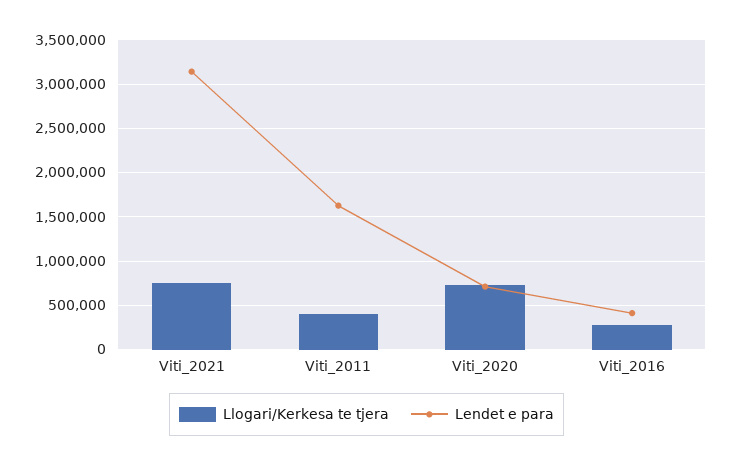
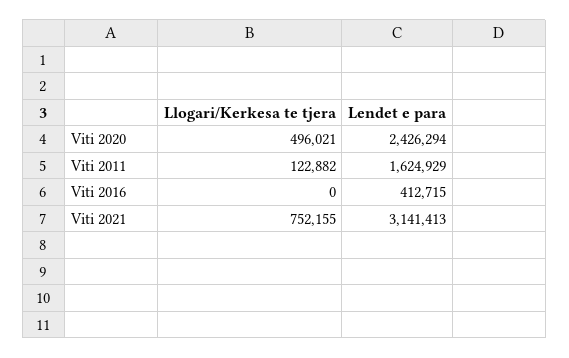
  {
    "Llogari/Kerkesa te tjera": {
      "Viti_2021": 752155,
-     "Viti_2011": 400000,
+     "Viti_2011": 122882,
-     "Viti_2020": 700000,
+     "Viti_2020": 496021,
-     "Viti_2016": 300000
+     "Viti_2016": 0
    },
    "Lendet e para": {
      "Viti_2021": 3141413,
      "Viti_2011": 1624929,
-     "Viti_2020": 700000,
+     "Viti_2020": 2426294,
      "Viti_2016": 412715
    }
  }

